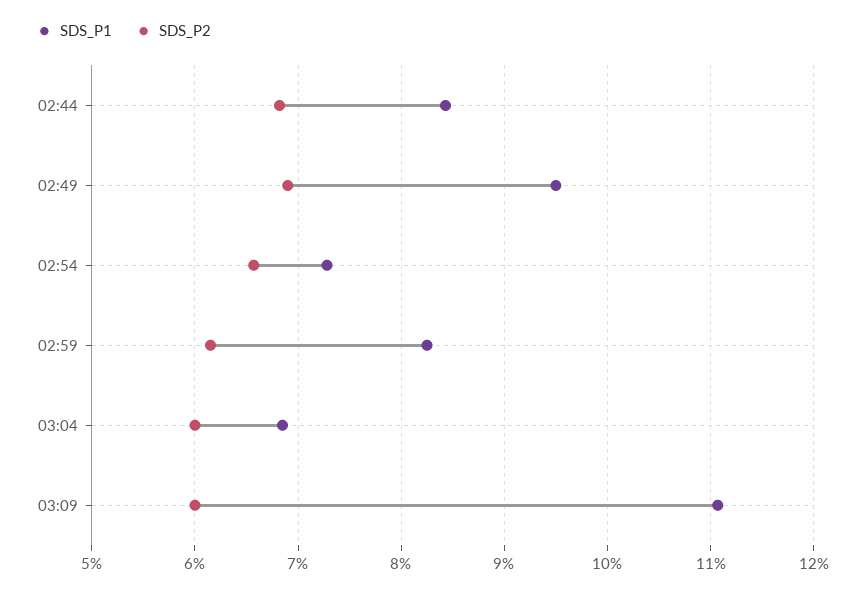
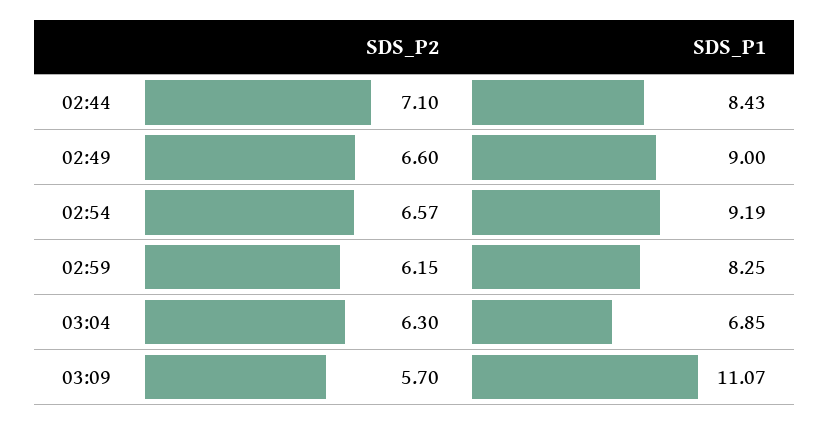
  {
    "SDS_P1": {
      "02:44": 8.43,
-     "02:49": 9.5,
+     "02:49": 9,
-     "02:54": 7.3,
+     "02:54": 9.19,
      "02:59": 8.25,
      "03:04": 6.85,
      "03:09": 11.07
    },
    "SDS_P2": {
-     "02:44": 6.8,
+     "02:44": 7.1,
-     "02:49": 6.9,
+     "02:49": 6.6,
      "02:54": 6.57,
      "02:59": 6.15,
-     "03:04": 6,
+     "03:04": 6.3,
-     "03:09": 6
+     "03:09": 5.7
    }
  }

